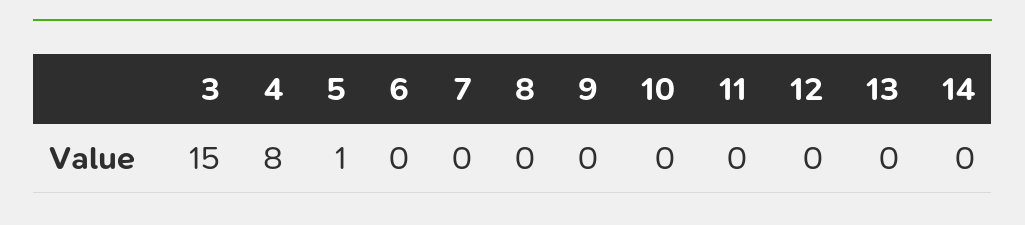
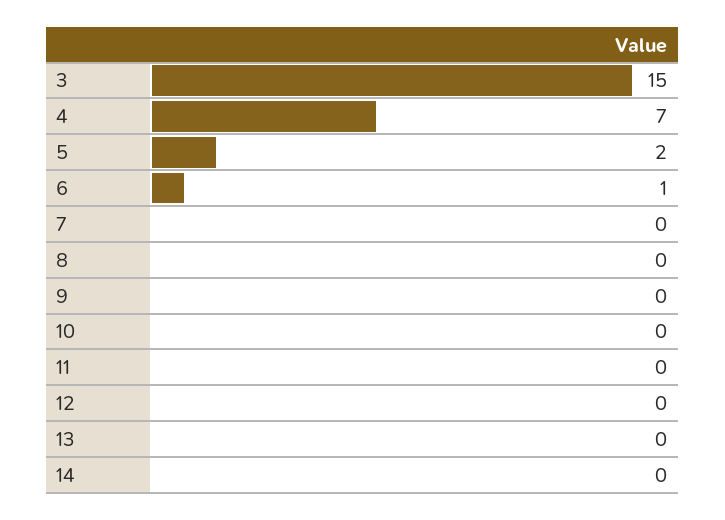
  {
    "3": 15,
-   "4": 8,
+   "4": 7,
-   "5": 1,
+   "5": 2,
-   "6": 0,
+   "6": 1,
    "7": 0,
    "8": 0,
    "9": 0,
    "10": 0,
    "11": 0,
    "12": 0,
    "13": 0,
    "14": 0
  }

